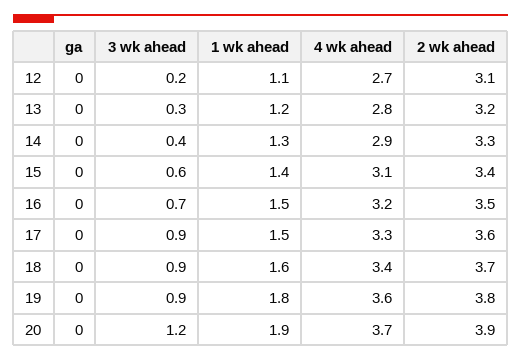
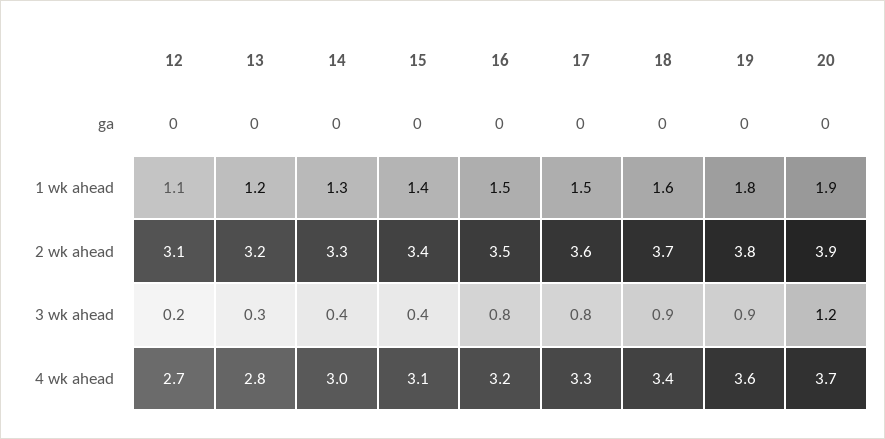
  {
    "ga": {
      "12": 0,
      "13": 0,
      "14": 0,
      "15": 0,
      "16": 0,
      "17": 0,
      "18": 0,
      "19": 0,
      "20": 0
    },
    "3 wk ahead": {
      "12": 0.2,
      "13": 0.3,
      "14": 0.4,
-     "15": 0.6,
+     "15": 0.4,
-     "16": 0.7,
+     "16": 0.8,
-     "17": 0.9,
+     "17": 0.8,
      "18": 0.9,
      "19": 0.9,
      "20": 1.2
    },
    "1 wk ahead": {
      "12": 1.1,
      "13": 1.2,
      "14": 1.3,
      "15": 1.4,
      "16": 1.5,
      "17": 1.5,
      "18": 1.6,
      "19": 1.8,
      "20": 1.9
    },
    "4 wk ahead": {
      "12": 2.7,
      "13": 2.8,
-     "14": 2.9,
+     "14": 3,
      "15": 3.1,
      "16": 3.2,
      "17": 3.3,
      "18": 3.4,
      "19": 3.6,
      "20": 3.7
    },
    "2 wk ahead": {
      "12": 3.1,
      "13": 3.2,
      "14": 3.3,
      "15": 3.4,
      "16": 3.5,
      "17": 3.6,
      "18": 3.7,
      "19": 3.8,
      "20": 3.9
    }
  }

